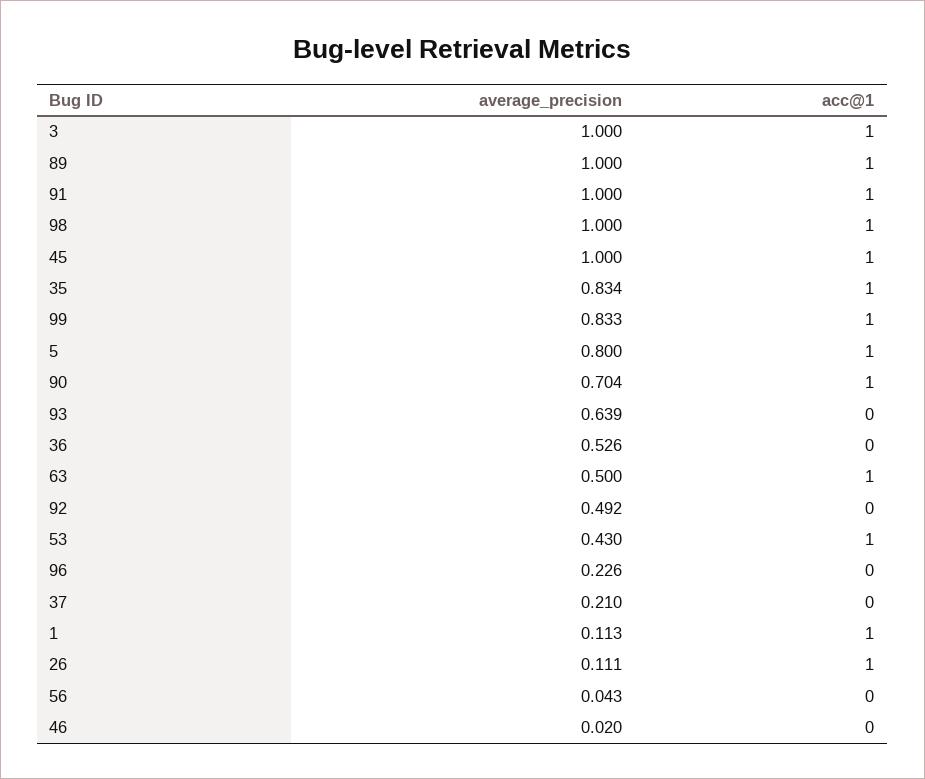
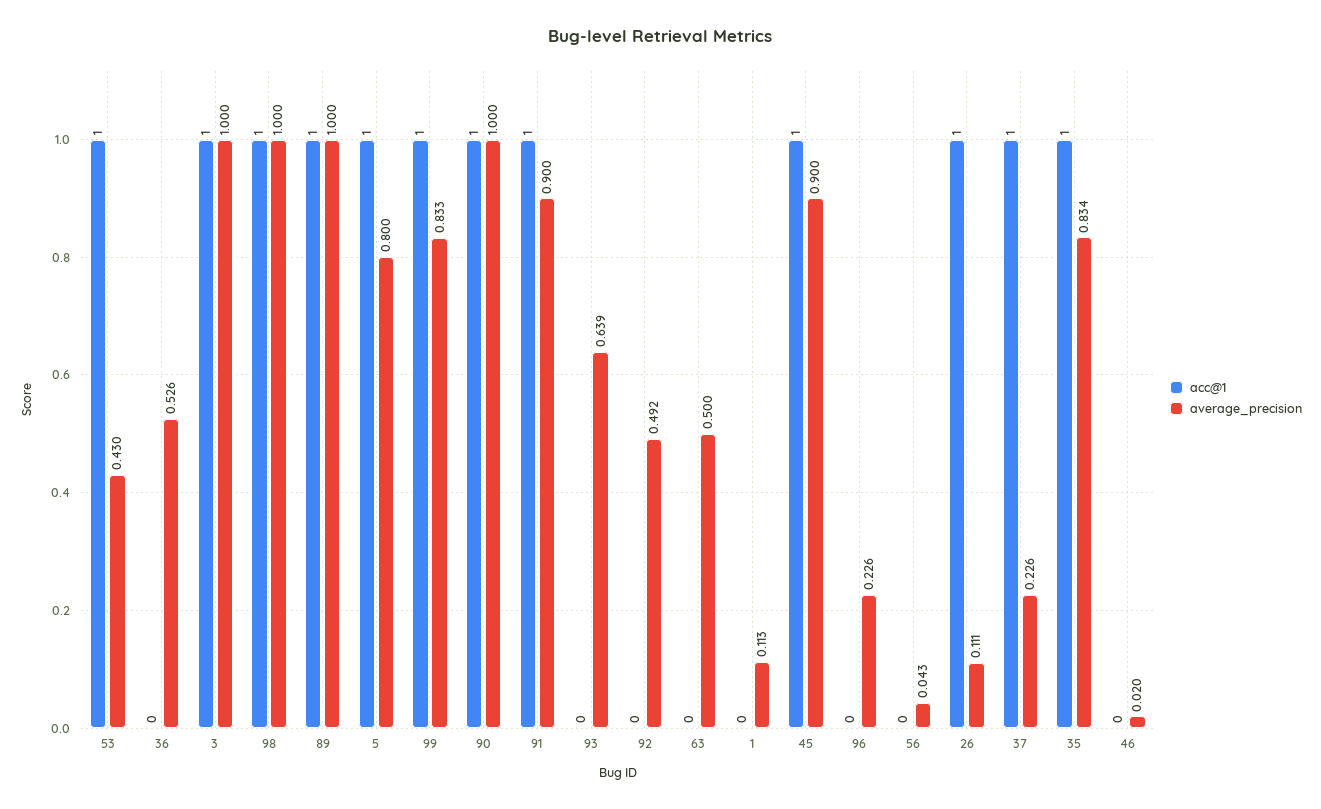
  {
    "average_precision": {
      "3": 1,
      "89": 1,
-     "91": 1,
+     "91": 0.9,
      "98": 1,
-     "45": 1,
+     "45": 0.9,
      "35": 0.834,
      "99": 0.833,
      "5": 0.8,
-     "90": 0.704,
+     "90": 1,
      "93": 0.639,
      "36": 0.526,
      "63": 0.5,
      "92": 0.492,
      "53": 0.43,
      "96": 0.226,
-     "37": 0.21,
+     "37": 0.226,
      "1": 0.113,
      "26": 0.111,
      "56": 0.043,
      "46": 0.02
    },
    "acc@1": {
      "3": 1,
      "89": 1,
      "91": 1,
      "98": 1,
      "45": 1,
      "35": 1,
      "99": 1,
      "5": 1,
      "90": 1,
      "93": 0,
      "36": 0,
-     "63": 1,
+     "63": 0,
      "92": 0,
      "53": 1,
      "96": 0,
-     "37": 0,
+     "37": 1,
-     "1": 1,
+     "1": 0,
      "26": 1,
      "56": 0,
      "46": 0
    }
  }

